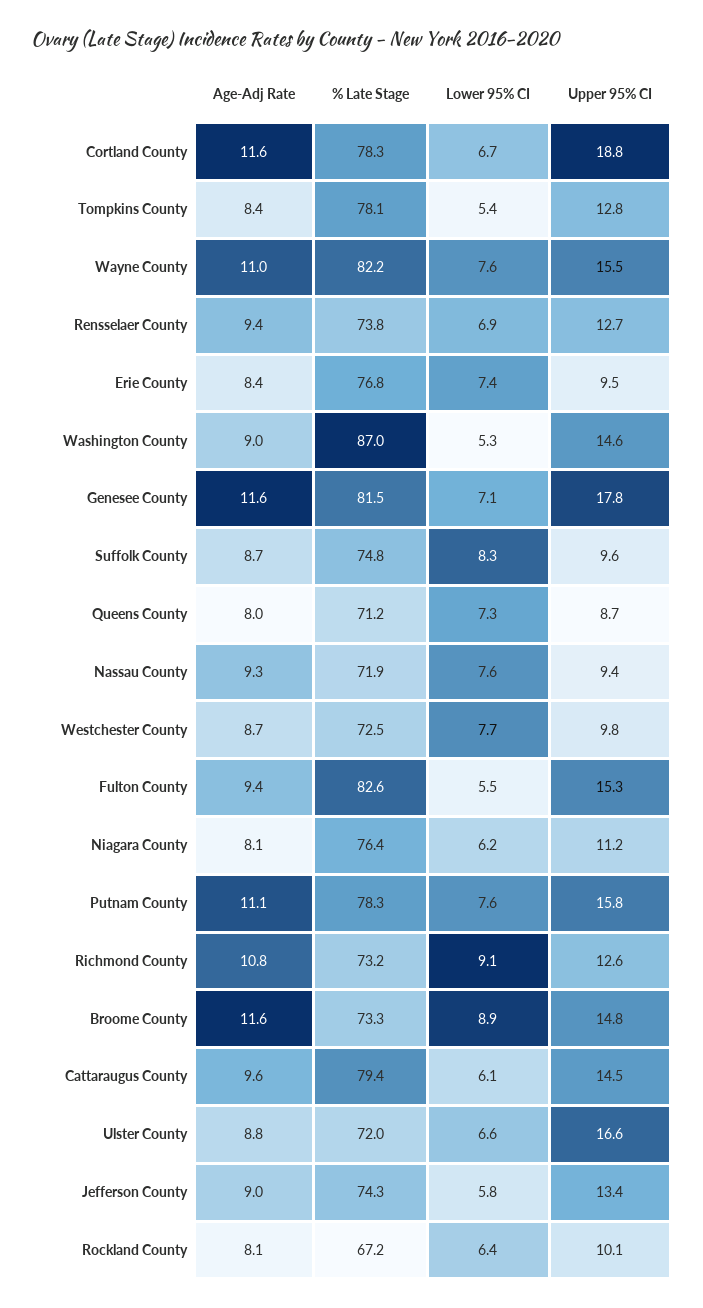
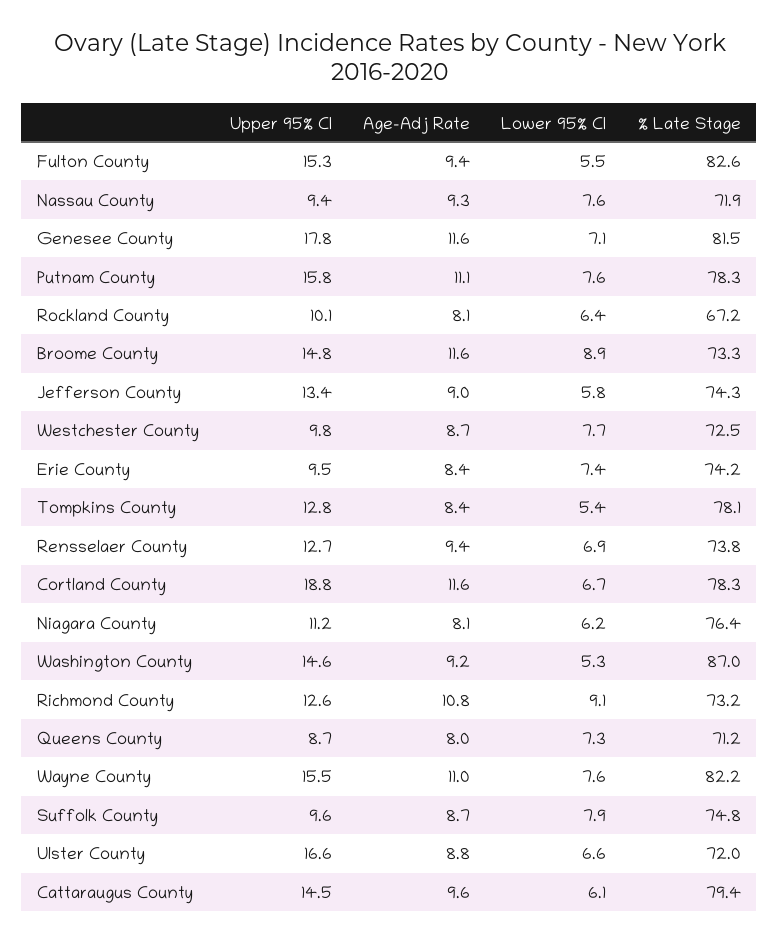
  {
    "Age-Adj Rate": {
      "Cortland County": 11.6,
      "Tompkins County": 8.4,
      "Wayne County": 11,
      "Rensselaer County": 9.4,
      "Erie County": 8.4,
-     "Washington County": 9,
+     "Washington County": 9.2,
      "Genesee County": 11.6,
      "Suffolk County": 8.7,
      "Queens County": 8,
      "Nassau County": 9.3,
      "Westchester County": 8.7,
      "Fulton County": 9.4,
      "Niagara County": 8.1,
      "Putnam County": 11.1,
      "Richmond County": 10.8,
      "Broome County": 11.6,
      "Cattaraugus County": 9.6,
      "Ulster County": 8.8,
      "Jefferson County": 9,
      "Rockland County": 8.1
    },
    "% Late Stage": {
      "Cortland County": 78.3,
      "Tompkins County": 78.1,
      "Wayne County": 82.2,
      "Rensselaer County": 73.8,
-     "Erie County": 76.8,
+     "Erie County": 74.2,
      "Washington County": 87,
      "Genesee County": 81.5,
      "Suffolk County": 74.8,
      "Queens County": 71.2,
      "Nassau County": 71.9,
      "Westchester County": 72.5,
      "Fulton County": 82.6,
      "Niagara County": 76.4,
      "Putnam County": 78.3,
      "Richmond County": 73.2,
      "Broome County": 73.3,
      "Cattaraugus County": 79.4,
      "Ulster County": 72,
      "Jefferson County": 74.3,
      "Rockland County": 67.2
    },
    "Lower 95% CI": {
      "Cortland County": 6.7,
      "Tompkins County": 5.4,
      "Wayne County": 7.6,
      "Rensselaer County": 6.9,
      "Erie County": 7.4,
      "Washington County": 5.3,
      "Genesee County": 7.1,
-     "Suffolk County": 8.3,
+     "Suffolk County": 7.9,
      "Queens County": 7.3,
      "Nassau County": 7.6,
      "Westchester County": 7.7,
      "Fulton County": 5.5,
      "Niagara County": 6.2,
      "Putnam County": 7.6,
      "Richmond County": 9.1,
      "Broome County": 8.9,
      "Cattaraugus County": 6.1,
      "Ulster County": 6.6,
      "Jefferson County": 5.8,
      "Rockland County": 6.4
    },
    "Upper 95% CI": {
      "Cortland County": 18.8,
      "Tompkins County": 12.8,
      "Wayne County": 15.5,
      "Rensselaer County": 12.7,
      "Erie County": 9.5,
      "Washington County": 14.6,
      "Genesee County": 17.8,
      "Suffolk County": 9.6,
      "Queens County": 8.7,
      "Nassau County": 9.4,
      "Westchester County": 9.8,
      "Fulton County": 15.3,
      "Niagara County": 11.2,
      "Putnam County": 15.8,
      "Richmond County": 12.6,
      "Broome County": 14.8,
      "Cattaraugus County": 14.5,
      "Ulster County": 16.6,
      "Jefferson County": 13.4,
      "Rockland County": 10.1
    }
  }

